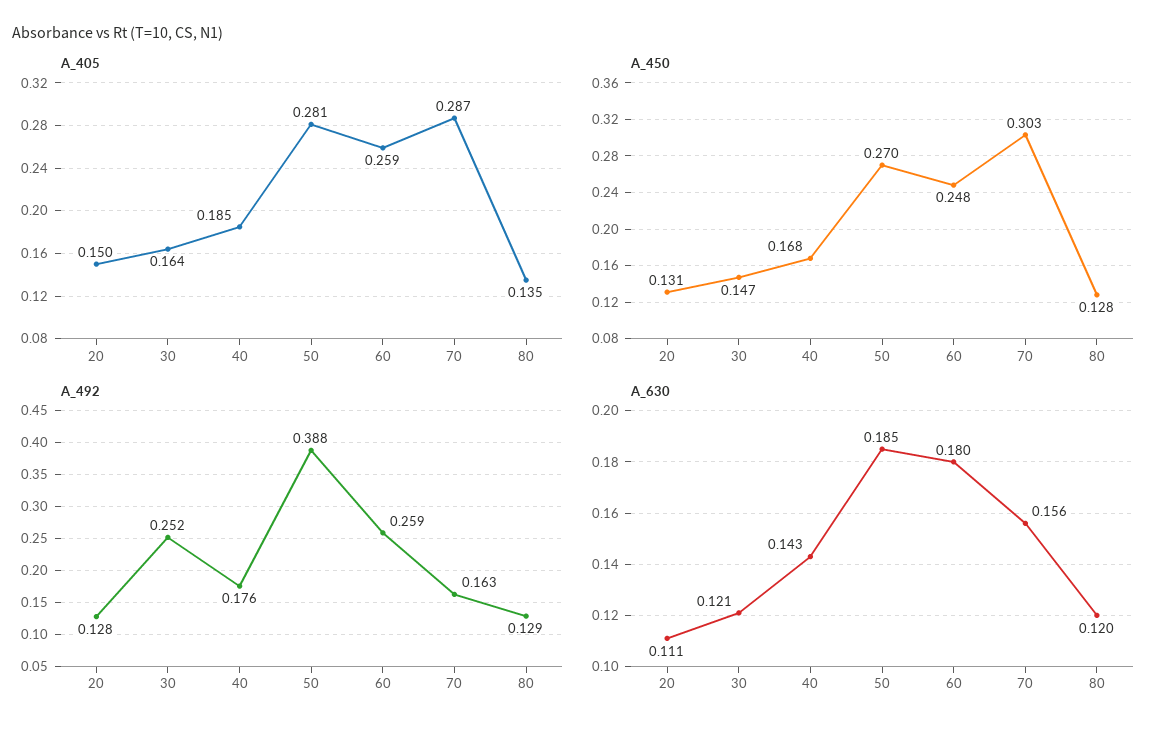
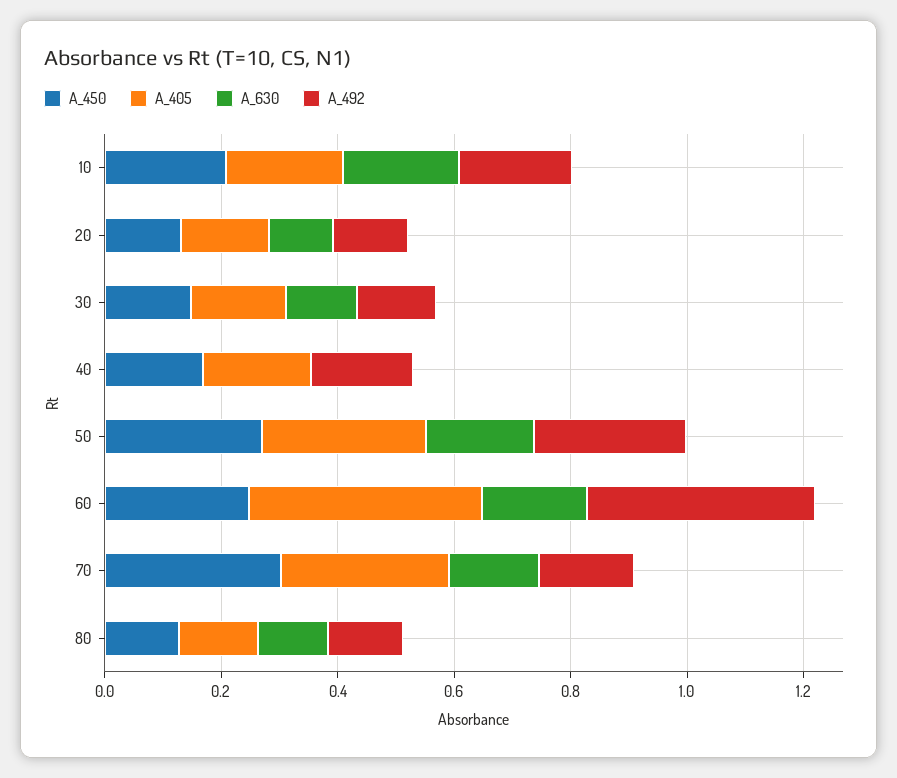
  {
    "A_405": {
      "20": 0.15,
      "30": 0.164,
      "40": 0.185,
      "50": 0.281,
-     "60": 0.259,
+     "60": 0.4,
      "70": 0.287,
-     "80": 0.135
+     "80": 0.135,
+     "10": 0.2
    },
    "A_450": {
      "20": 0.131,
      "30": 0.147,
      "40": 0.168,
      "50": 0.27,
      "60": 0.248,
      "70": 0.303,
-     "80": 0.128
+     "80": 0.128,
+     "10": 0.2
    },
    "A_492": {
      "20": 0.128,
-     "30": 0.252,
+     "30": 0.15,
      "40": 0.176,
-     "50": 0.388,
+     "50": 0.25,
-     "60": 0.259,
+     "60": 0.4,
      "70": 0.163,
-     "80": 0.129
+     "80": 0.129,
+     "10": 0.2
    },
    "A_630": {
      "20": 0.111,
      "30": 0.121,
-     "40": 0.143,
+     "40": 0,
      "50": 0.185,
      "60": 0.18,
      "70": 0.156,
-     "80": 0.12
+     "80": 0.12,
+     "10": 0.2
    }
  }

